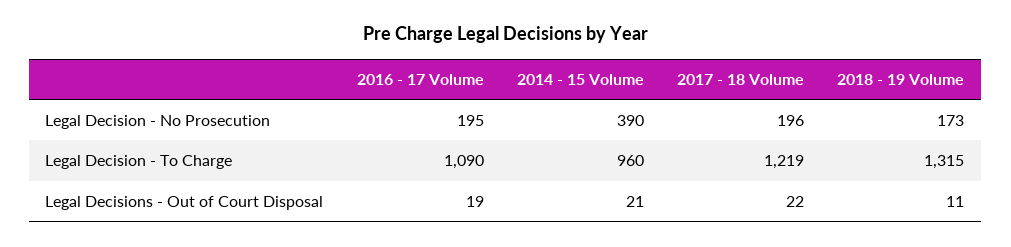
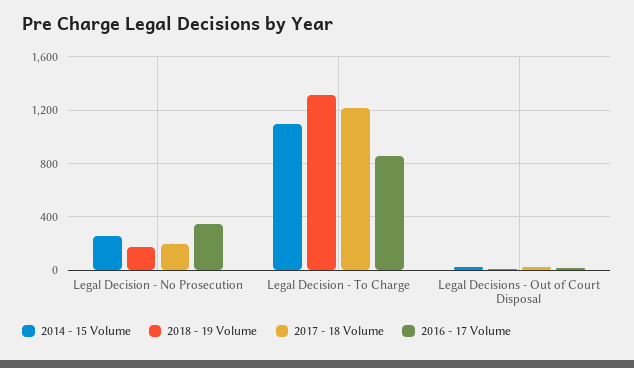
  {
    "2016 - 17 Volume": {
-     "Legal Decision - No Prosecution": 195,
+     "Legal Decision - No Prosecution": 350,
-     "Legal Decision - To Charge": 1090,
+     "Legal Decision - To Charge": 850,
      "Legal Decisions - Out of Court Disposal": 19
    },
    "2014 - 15 Volume": {
-     "Legal Decision - No Prosecution": 390,
+     "Legal Decision - No Prosecution": 250,
-     "Legal Decision - To Charge": 960,
+     "Legal Decision - To Charge": 1100,
      "Legal Decisions - Out of Court Disposal": 21
    },
    "2017 - 18 Volume": {
      "Legal Decision - No Prosecution": 196,
      "Legal Decision - To Charge": 1219,
      "Legal Decisions - Out of Court Disposal": 22
    },
    "2018 - 19 Volume": {
      "Legal Decision - No Prosecution": 173,
      "Legal Decision - To Charge": 1315,
      "Legal Decisions - Out of Court Disposal": 11
    }
  }

